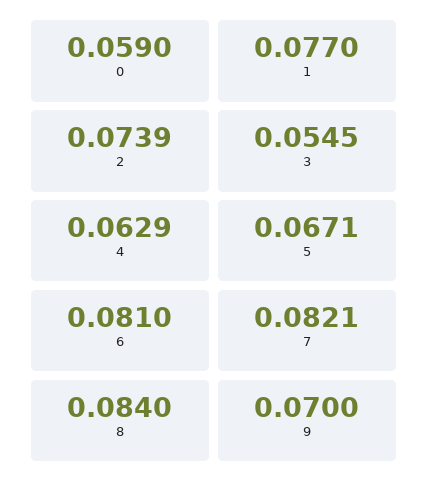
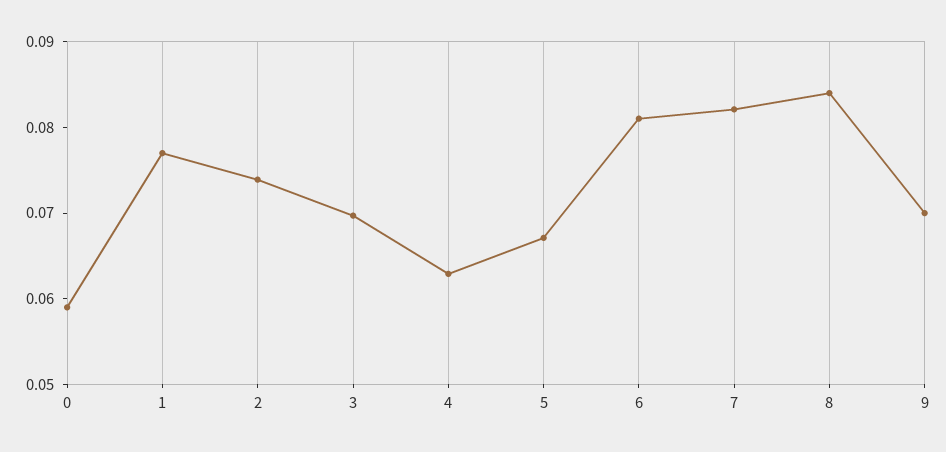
  {
    "0": 0.059,
    "1": 0.077,
    "2": 0.0739,
-   "3": 0.0545,
+   "3": 0.07,
    "4": 0.0629,
    "5": 0.0671,
    "6": 0.081,
    "7": 0.0821,
    "8": 0.084,
    "9": 0.07
  }

